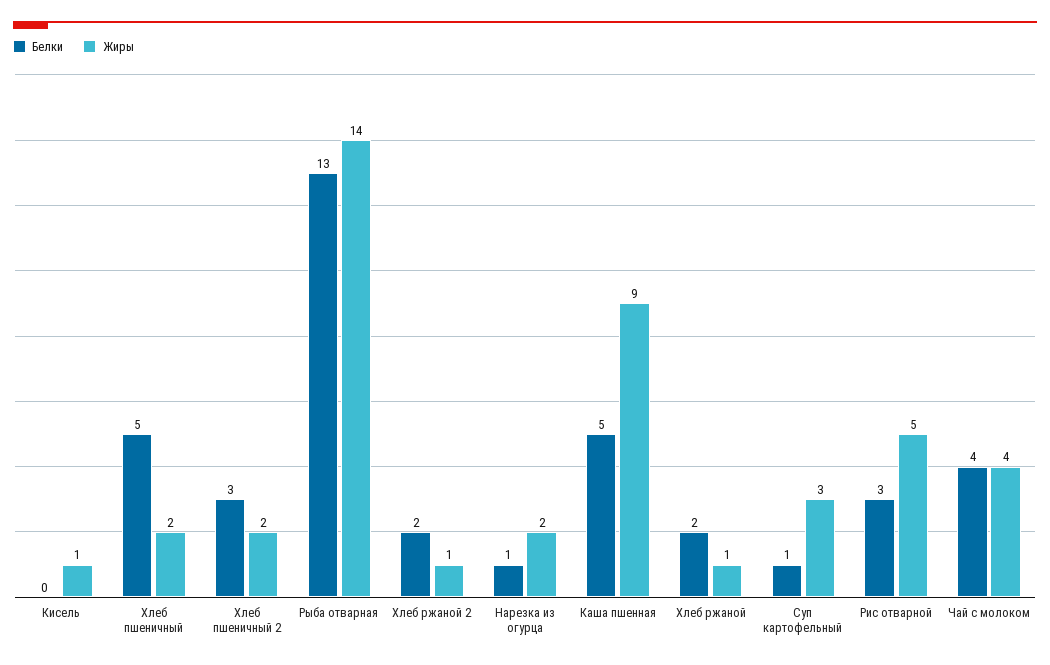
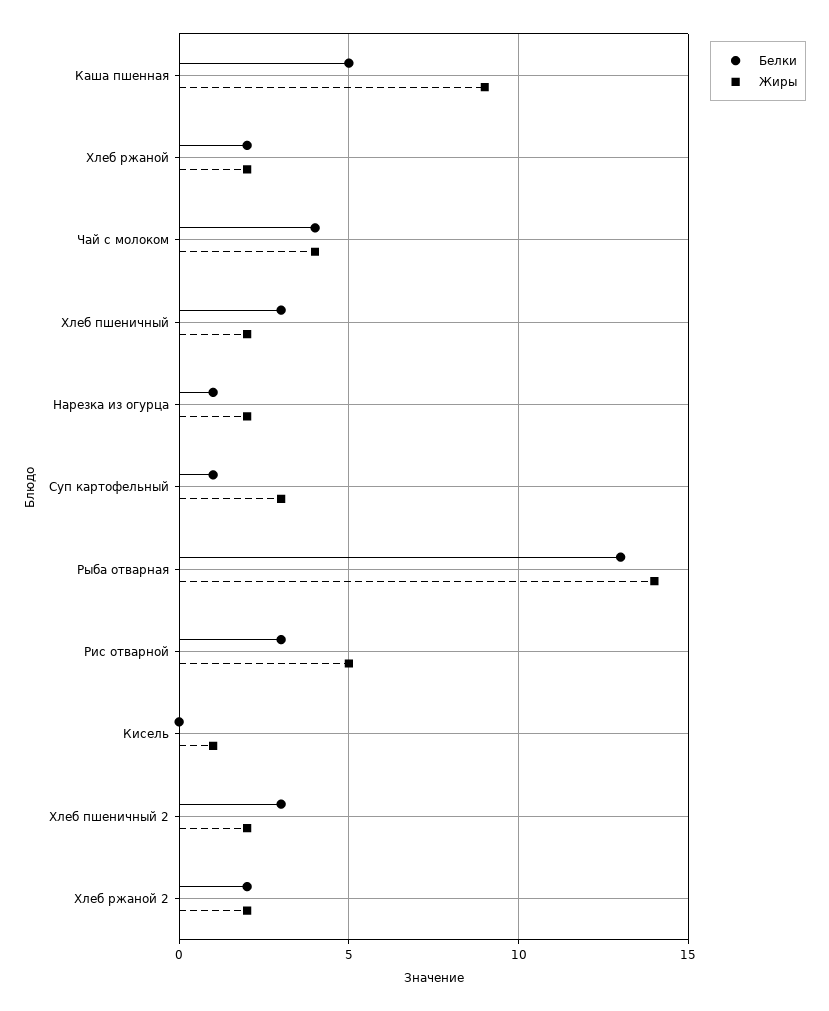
  {
    "Белки": {
      "Кисель": 0,
-     "Хлеб пшеничный": 5,
+     "Хлеб пшеничный": 3,
      "Хлеб пшеничный 2": 3,
      "Рыба отварная": 13,
      "Хлеб ржаной 2": 2,
      "Нарезка из огурца": 1,
      "Каша пшенная": 5,
      "Хлеб ржаной": 2,
      "Суп картофельный": 1,
      "Рис отварной": 3,
      "Чай с молоком": 4
    },
    "Жиры": {
      "Кисель": 1,
      "Хлеб пшеничный": 2,
      "Хлеб пшеничный 2": 2,
      "Рыба отварная": 14,
-     "Хлеб ржаной 2": 1,
+     "Хлеб ржаной 2": 2,
      "Нарезка из огурца": 2,
      "Каша пшенная": 9,
-     "Хлеб ржаной": 1,
+     "Хлеб ржаной": 2,
      "Суп картофельный": 3,
      "Рис отварной": 5,
      "Чай с молоком": 4
    }
  }

